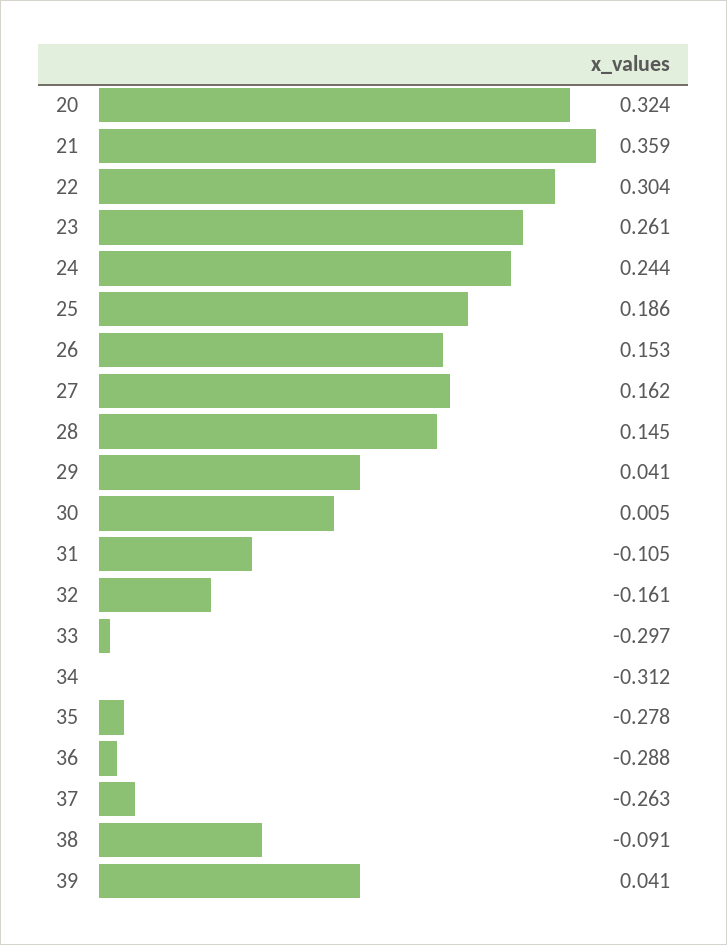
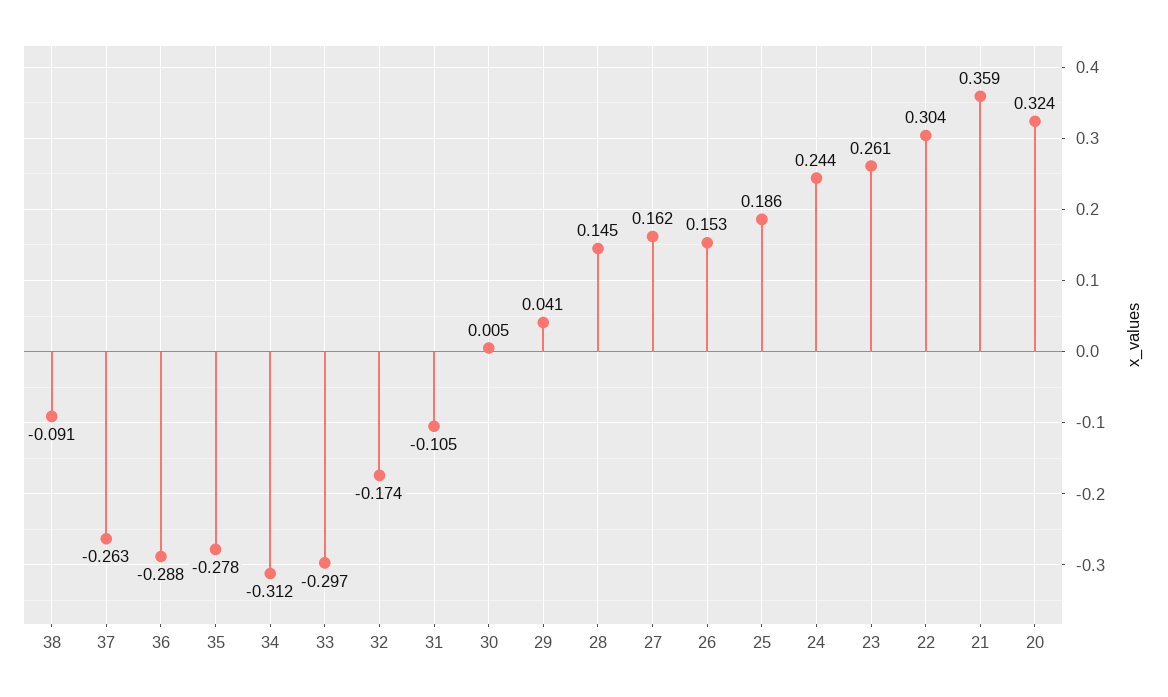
  {
    "20": 0.324,
    "21": 0.359,
    "22": 0.304,
    "23": 0.261,
    "24": 0.244,
    "25": 0.186,
    "26": 0.153,
    "27": 0.162,
    "28": 0.145,
    "29": 0.041,
    "30": 0.005,
    "31": -0.105,
-   "32": -0.161,
+   "32": -0.174,
    "33": -0.297,
    "34": -0.312,
    "35": -0.278,
    "36": -0.288,
    "37": -0.263,
-   "38": -0.091,
+   "38": -0.091
-   "39": 0.041
  }

